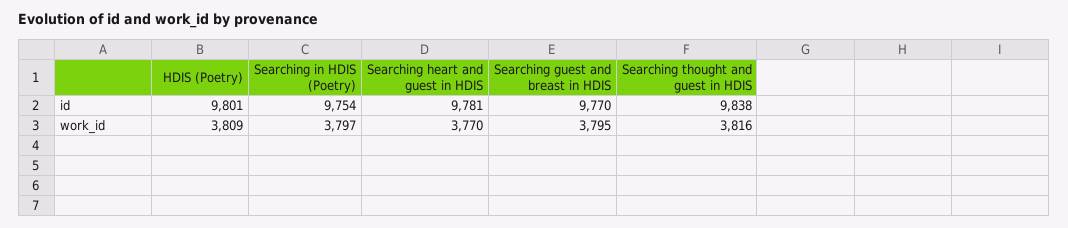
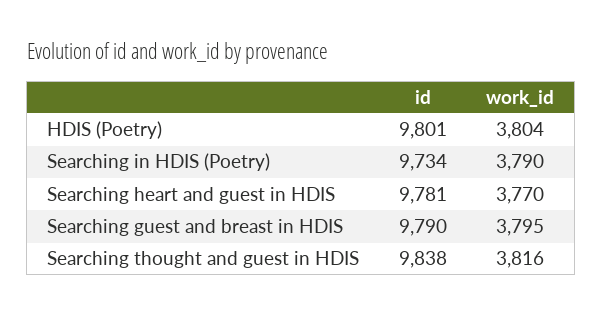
  {
    "HDIS (Poetry)": {
      "id": 9801,
-     "work_id": 3809
+     "work_id": 3804
    },
    "Searching in HDIS (Poetry)": {
-     "id": 9754,
+     "id": 9734,
-     "work_id": 3797
+     "work_id": 3790
    },
    "Searching heart and guest in HDIS": {
      "id": 9781,
      "work_id": 3770
    },
    "Searching guest and breast in HDIS": {
-     "id": 9770,
+     "id": 9790,
      "work_id": 3795
    },
    "Searching thought and guest in HDIS": {
      "id": 9838,
      "work_id": 3816
    }
  }

